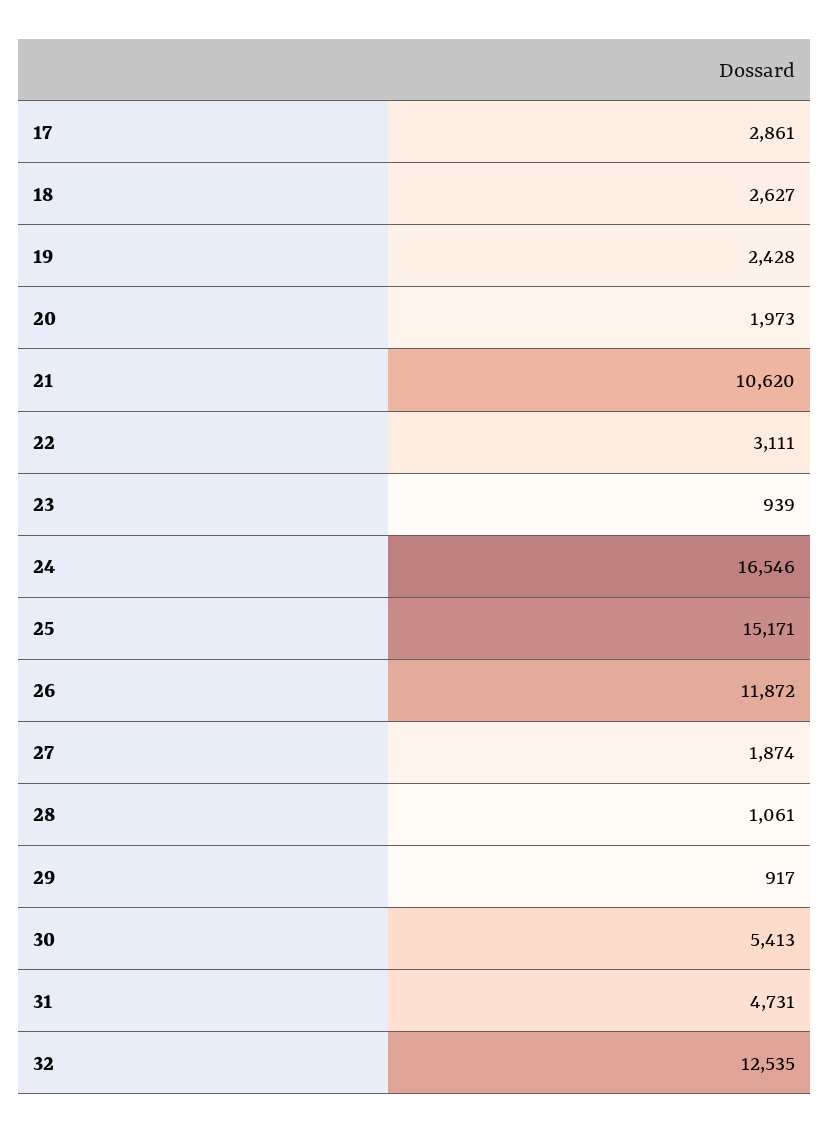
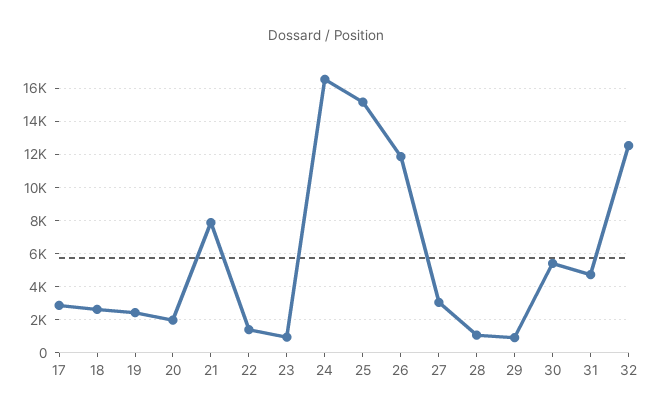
  {
    "17": 2861,
    "18": 2627,
    "19": 2428,
    "20": 1973,
-   "21": 10620,
+   "21": 8000,
-   "22": 3111,
+   "22": 1500,
    "23": 939,
    "24": 16546,
    "25": 15171,
    "26": 11872,
-   "27": 1874,
+   "27": 3000,
    "28": 1061,
    "29": 917,
    "30": 5413,
    "31": 4731,
    "32": 12535
  }

